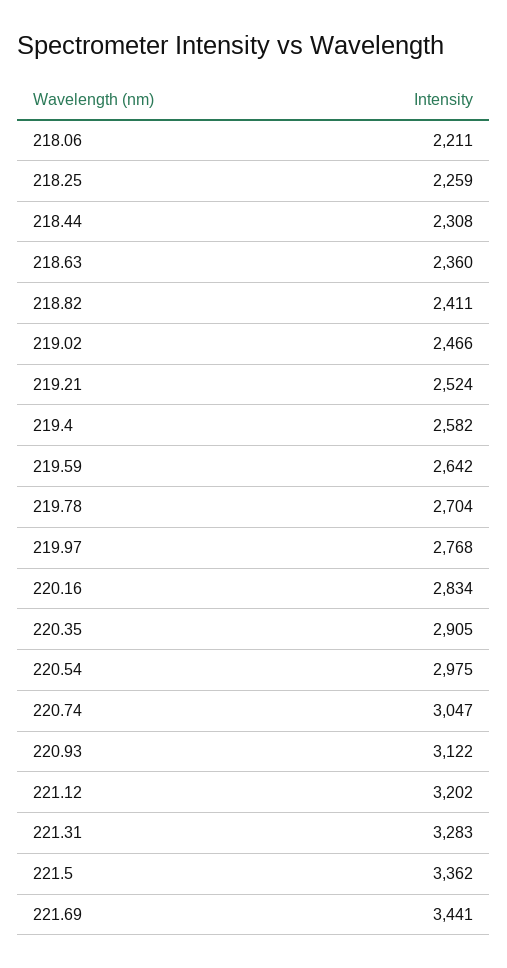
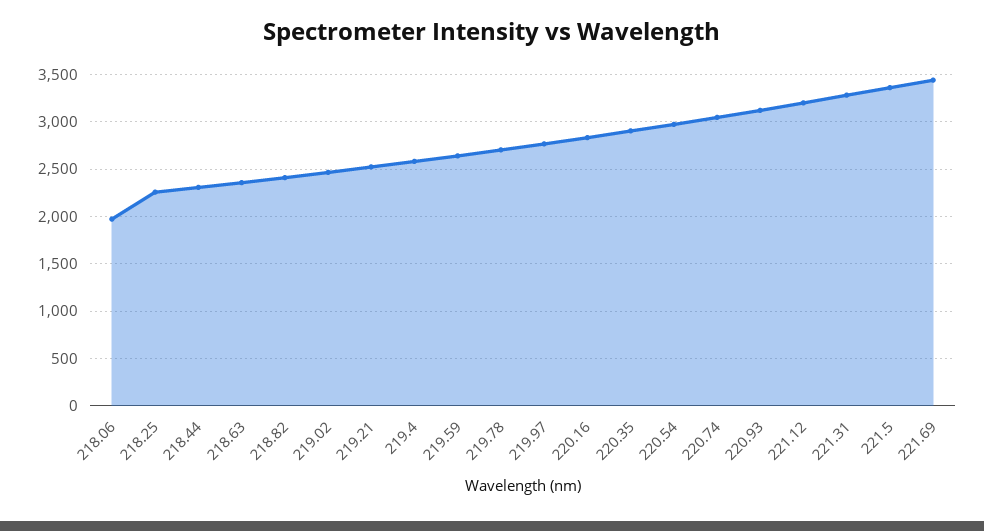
  {
-   "218.06": 2211,
+   "218.06": 2000,
    "218.25": 2259,
    "218.44": 2308,
    "218.63": 2360,
    "218.82": 2411,
    "219.02": 2466,
    "219.21": 2524,
    "219.4": 2582,
    "219.59": 2642,
    "219.78": 2704,
    "219.97": 2768,
    "220.16": 2834,
    "220.35": 2905,
    "220.54": 2975,
    "220.74": 3047,
    "220.93": 3122,
    "221.12": 3202,
    "221.31": 3283,
    "221.5": 3362,
    "221.69": 3441
  }

